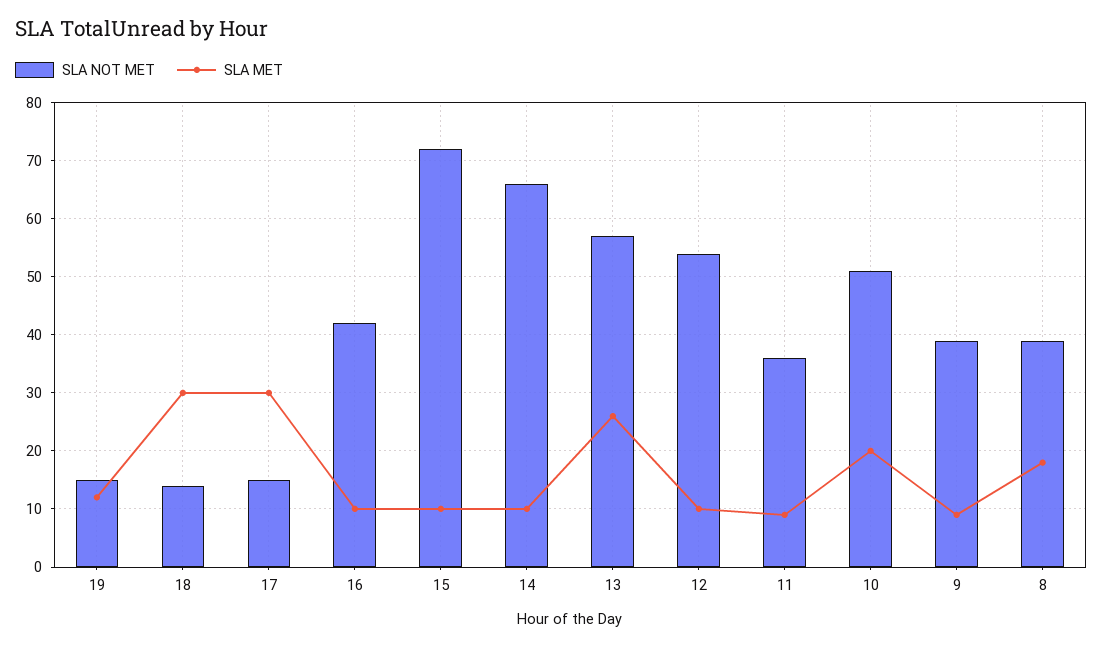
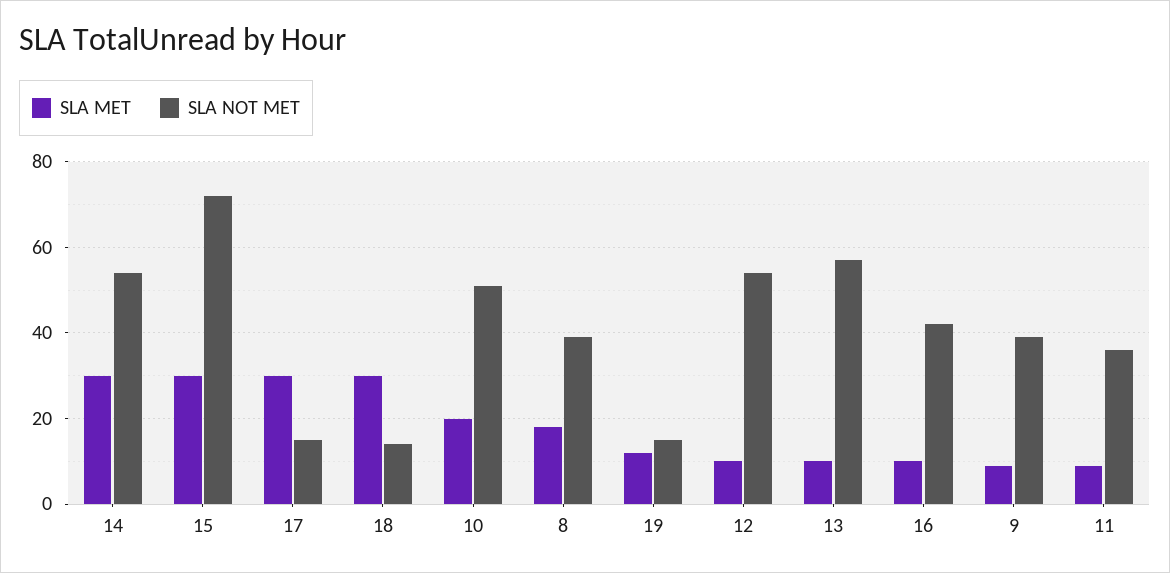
  {
    "SLA NOT MET": {
      "19": 15,
      "18": 15,
      "17": 15,
      "16": 40,
      "15": 70,
-     "14": 65,
+     "14": 55,
      "13": 55,
      "12": 55,
      "11": 35,
      "10": 50,
      "9": 40,
      "8": 40
    },
    "SLA MET": {
      "19": 10,
      "18": 30,
      "17": 30,
      "16": 10,
-     "15": 10,
+     "15": 30,
-     "14": 10,
+     "14": 30,
-     "13": 25,
+     "13": 10,
      "12": 10,
      "11": 10,
      "10": 20,
      "9": 10,
      "8": 20
    }
  }

